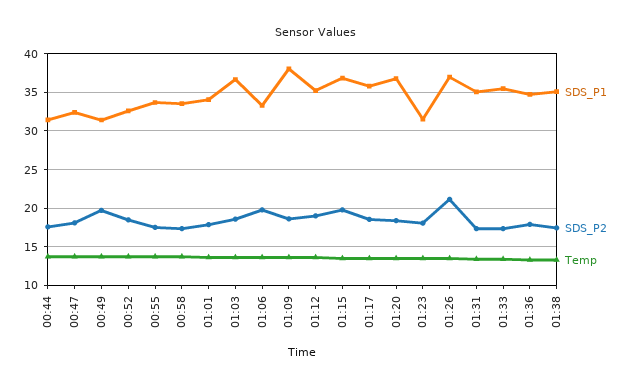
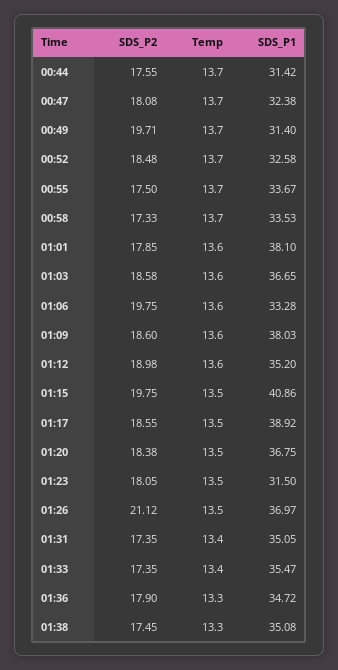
  {
    "SDS_P1": {
      "00:44": 31.42,
      "00:47": 32.38,
      "00:49": 31.4,
      "00:52": 32.58,
      "00:55": 33.67,
      "00:58": 33.53,
-     "01:01": 34,
+     "01:01": 38.1,
      "01:03": 36.65,
      "01:06": 33.28,
      "01:09": 38.03,
      "01:12": 35.2,
-     "01:15": 37,
+     "01:15": 40.86,
-     "01:17": 36,
+     "01:17": 38.92,
      "01:20": 36.75,
      "01:23": 31.5,
      "01:26": 36.97,
      "01:31": 35.05,
      "01:33": 35.47,
      "01:36": 34.72,
      "01:38": 35.08
    },
    "SDS_P2": {
      "00:44": 17.55,
      "00:47": 18.08,
      "00:49": 19.71,
      "00:52": 18.48,
      "00:55": 17.5,
      "00:58": 17.33,
      "01:01": 17.85,
      "01:03": 18.58,
      "01:06": 19.75,
      "01:09": 18.6,
      "01:12": 18.98,
      "01:15": 19.75,
      "01:17": 18.55,
      "01:20": 18.38,
      "01:23": 18.05,
      "01:26": 21.12,
      "01:31": 17.35,
      "01:33": 17.35,
      "01:36": 17.9,
      "01:38": 17.45
    },
    "Temp": {
      "00:44": 13.7,
      "00:47": 13.7,
      "00:49": 13.7,
      "00:52": 13.7,
      "00:55": 13.7,
      "00:58": 13.7,
      "01:01": 13.6,
      "01:03": 13.6,
      "01:06": 13.6,
      "01:09": 13.6,
      "01:12": 13.6,
      "01:15": 13.5,
      "01:17": 13.5,
      "01:20": 13.5,
      "01:23": 13.5,
      "01:26": 13.5,
      "01:31": 13.4,
      "01:33": 13.4,
      "01:36": 13.3,
      "01:38": 13.3
    }
  }

